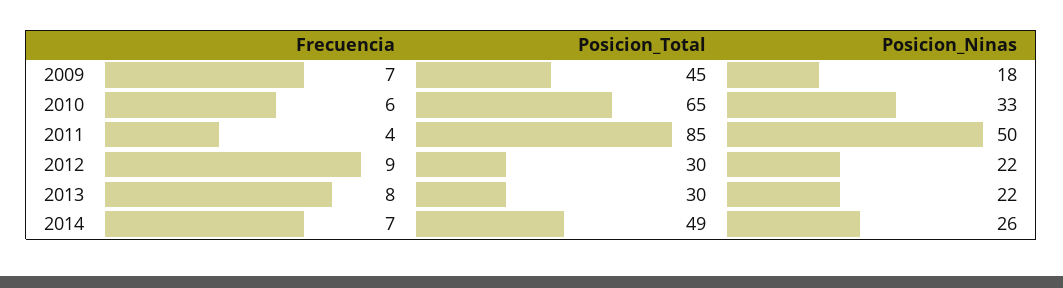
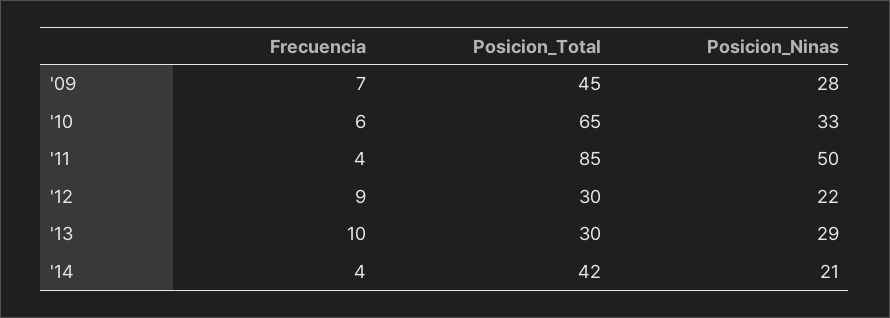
  {
    "Frecuencia": {
      "2009": 7,
      "2010": 6,
      "2011": 4,
      "2012": 9,
-     "2013": 8,
+     "2013": 10,
-     "2014": 7
+     "2014": 4
    },
    "Posicion_Total": {
      "2009": 45,
      "2010": 65,
      "2011": 85,
      "2012": 30,
      "2013": 30,
-     "2014": 49
+     "2014": 42
    },
    "Posicion_Ninas": {
-     "2009": 18,
+     "2009": 28,
      "2010": 33,
      "2011": 50,
      "2012": 22,
-     "2013": 22,
+     "2013": 29,
-     "2014": 26
+     "2014": 21
    }
  }

